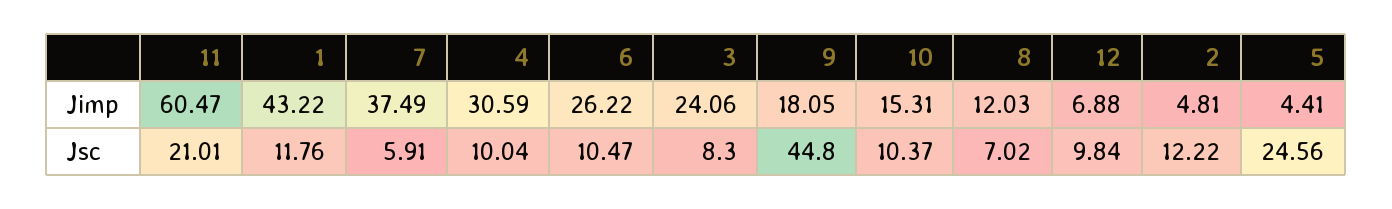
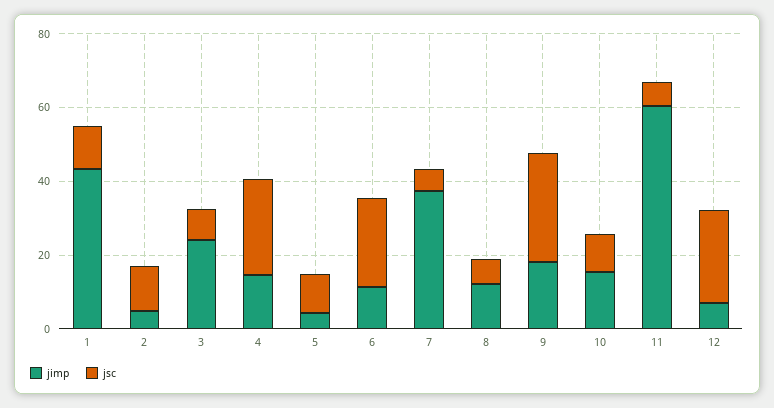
  {
    "Jimp": {
      "11": 60.47,
      "1": 43.22,
      "7": 37.49,
-     "4": 30.59,
+     "4": 15,
-     "6": 26.22,
+     "6": 10,
      "3": 24.06,
      "9": 18.05,
      "10": 15.31,
      "8": 12.03,
      "12": 6.88,
      "2": 4.81,
      "5": 4.41
    },
    "Jsc": {
-     "11": 21.01,
+     "11": 5,
      "1": 11.76,
      "7": 5.91,
-     "4": 10.04,
+     "4": 25,
-     "6": 10.47,
+     "6": 25,
      "3": 8.3,
-     "9": 44.8,
+     "9": 30,
      "10": 10.37,
      "8": 7.02,
-     "12": 9.84,
+     "12": 25,
      "2": 12.22,
-     "5": 24.56
+     "5": 10
    }
  }

